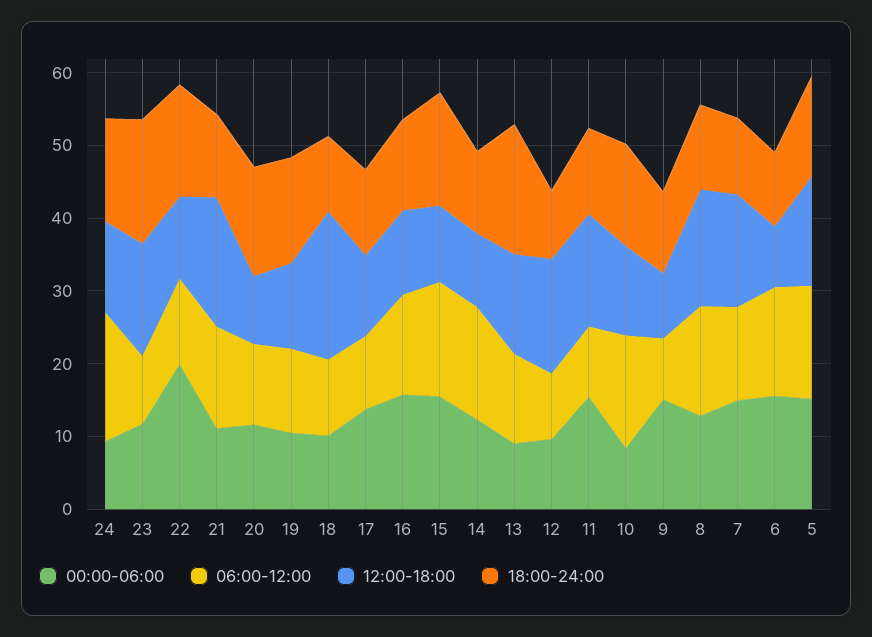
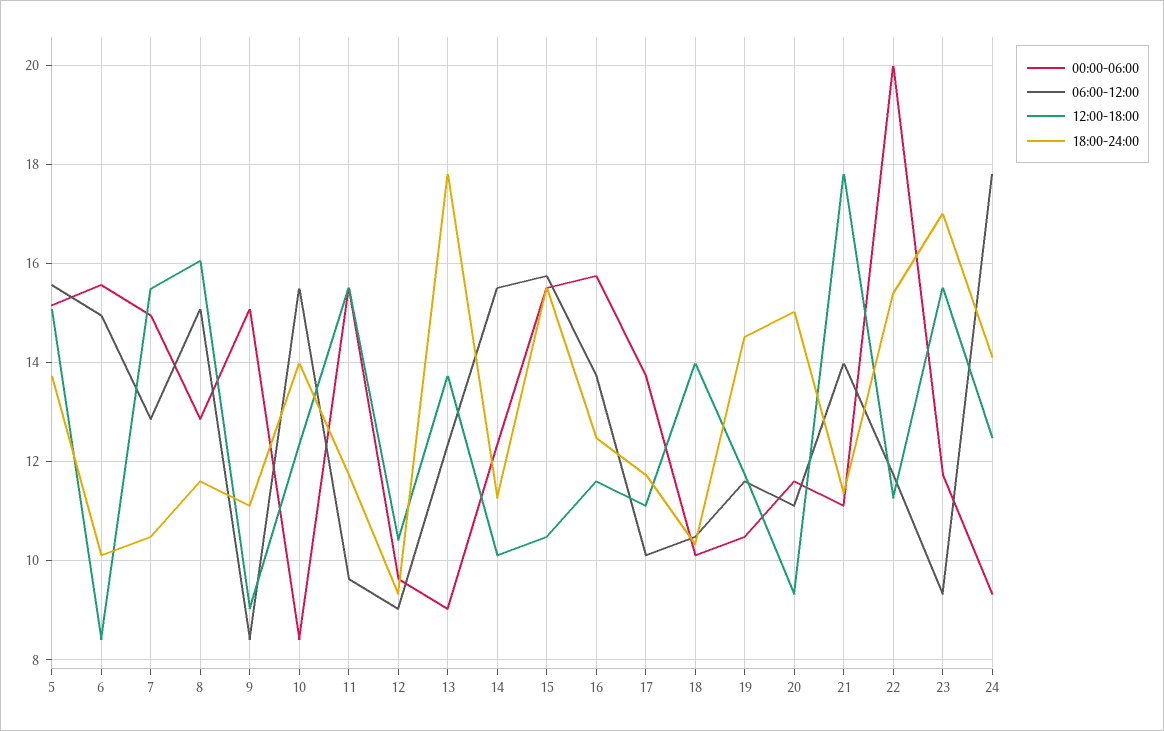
  {
    "00:00-06:00": {
      "24": 9.4,
      "23": 11.8,
      "22": 20,
      "21": 11.2,
      "20": 11.6,
      "19": 10.4,
      "18": 10.2,
      "17": 13.8,
      "16": 15.8,
      "15": 15.6,
      "14": 12.4,
      "13": 9,
      "12": 9.6,
      "11": 15.4,
      "10": 8.4,
      "9": 15,
      "8": 12.8,
      "7": 15,
      "6": 15.6,
      "5": 15.2
    },
    "06:00-12:00": {
      "24": 17.8,
      "23": 9.4,
      "22": 11.8,
      "21": 14,
      "20": 11.2,
      "19": 11.6,
      "18": 10.4,
      "17": 10.2,
      "16": 13.8,
      "15": 15.8,
      "14": 15.6,
      "13": 12.4,
      "12": 9,
      "11": 9.6,
      "10": 15.4,
      "9": 8.4,
      "8": 15,
      "7": 12.8,
      "6": 15,
      "5": 15.6
    },
    "12:00-18:00": {
      "24": 12.4,
      "23": 15.6,
      "22": 11.2,
      "21": 17.8,
      "20": 9.4,
      "19": 11.8,
-     "18": 20,
+     "18": 14,
      "17": 11.2,
      "16": 11.6,
      "15": 10.4,
      "14": 10.2,
      "13": 13.8,
-     "12": 16,
+     "12": 10.4,
      "11": 15.6,
      "10": 12.4,
      "9": 9,
      "8": 16,
      "7": 15.4,
      "6": 8.4,
      "5": 15
    },
    "18:00-24:00": {
      "24": 14.2,
      "23": 17,
      "22": 15.4,
      "21": 11.4,
      "20": 15,
      "19": 14.6,
      "18": 10.4,
      "17": 11.8,
      "16": 12.4,
      "15": 15.6,
      "14": 11.2,
      "13": 17.8,
      "12": 9.4,
      "11": 11.8,
      "10": 14,
      "9": 11.2,
      "8": 11.6,
      "7": 10.4,
      "6": 10.2,
      "5": 13.8
    }
  }

